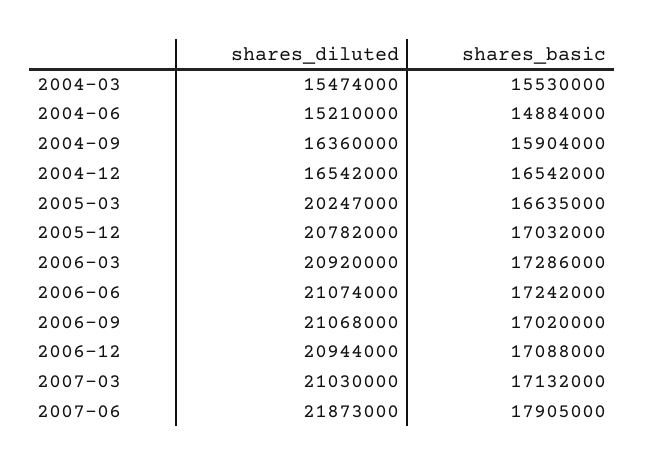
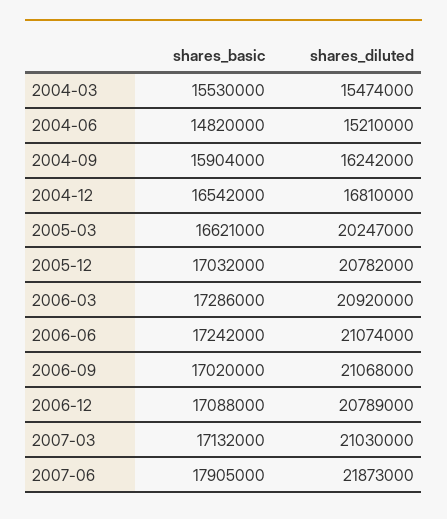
  {
    "shares_diluted": {
      "2004-03": 15474000,
      "2004-06": 15210000,
-     "2004-09": 16360000,
+     "2004-09": 16242000,
-     "2004-12": 16542000,
+     "2004-12": 16810000,
      "2005-03": 20247000,
      "2005-12": 20782000,
      "2006-03": 20920000,
      "2006-06": 21074000,
      "2006-09": 21068000,
-     "2006-12": 20944000,
+     "2006-12": 20789000,
      "2007-03": 21030000,
      "2007-06": 21873000
    },
    "shares_basic": {
      "2004-03": 15530000,
-     "2004-06": 14884000,
+     "2004-06": 14820000,
      "2004-09": 15904000,
      "2004-12": 16542000,
-     "2005-03": 16635000,
+     "2005-03": 16621000,
      "2005-12": 17032000,
      "2006-03": 17286000,
      "2006-06": 17242000,
      "2006-09": 17020000,
      "2006-12": 17088000,
      "2007-03": 17132000,
      "2007-06": 17905000
    }
  }

